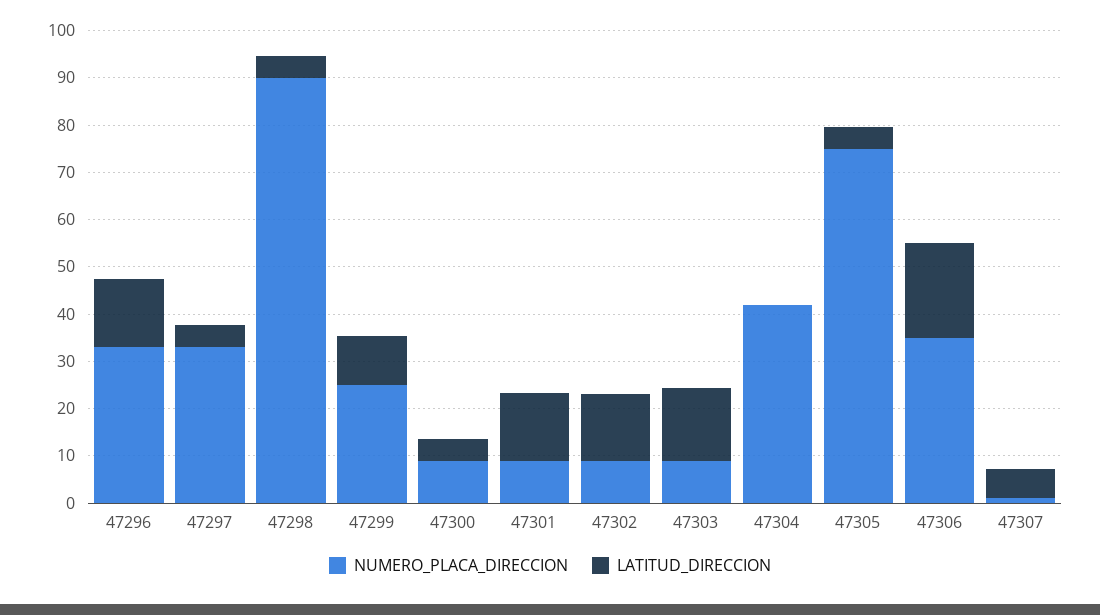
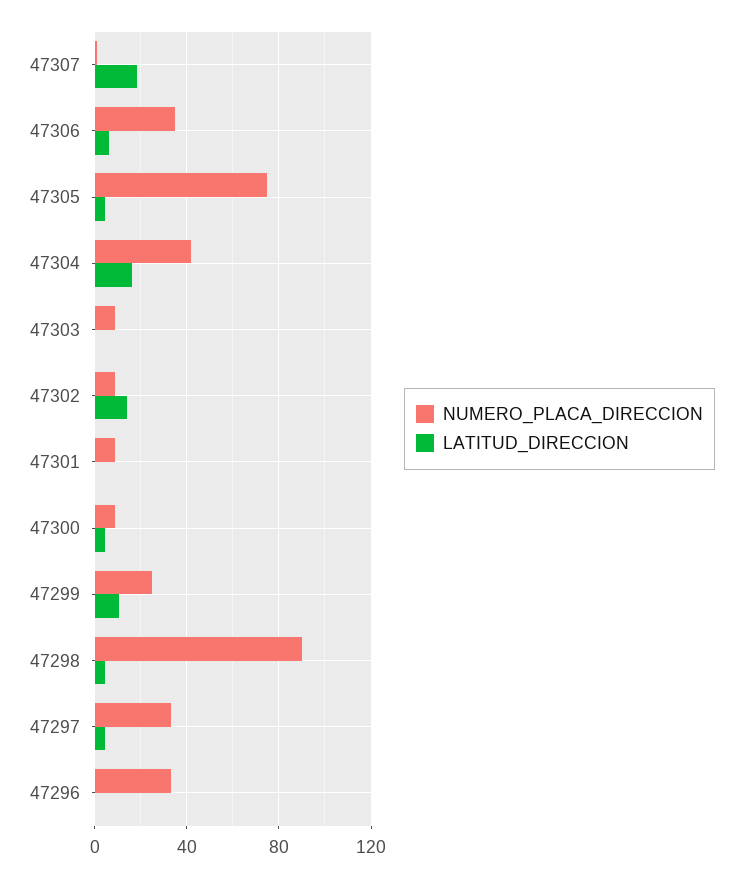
  {
    "NUMERO_PLACA_DIRECCION": {
      "47296": 34,
      "47297": 34,
      "47298": 90,
      "47299": 26,
      "47300": 10,
      "47301": 10,
      "47302": 10,
      "47303": 10,
      "47304": 42,
      "47305": 76,
      "47306": 36,
      "47307": 2
    },
    "LATITUD_DIRECCION": {
-     "47296": 14,
+     "47296": 0,
      "47297": 4,
      "47298": 4,
      "47299": 10,
      "47300": 4,
-     "47301": 14,
+     "47301": 0,
      "47302": 14,
-     "47303": 16,
+     "47303": 0,
-     "47304": 0,
+     "47304": 15,
      "47305": 4,
-     "47306": 20,
+     "47306": 5,
-     "47307": 6
+     "47307": 20
    }
  }

